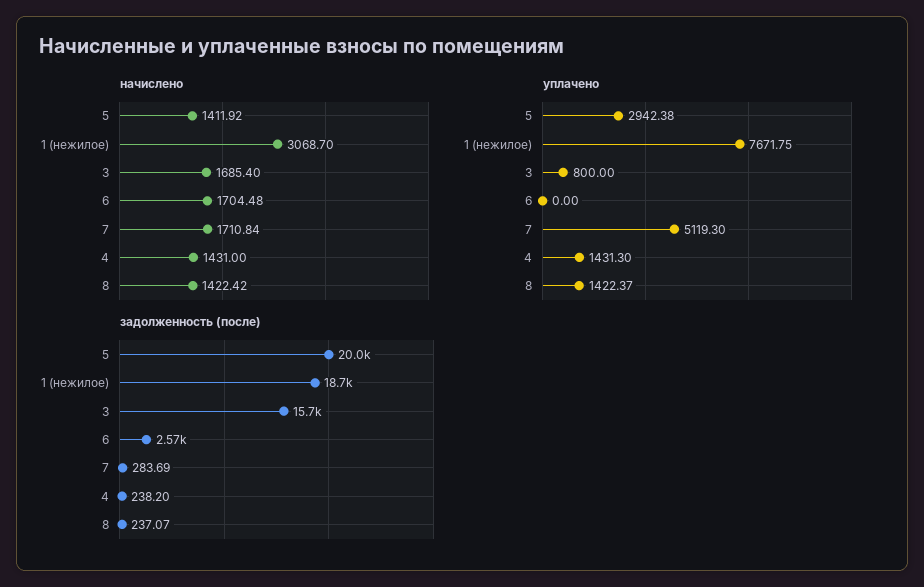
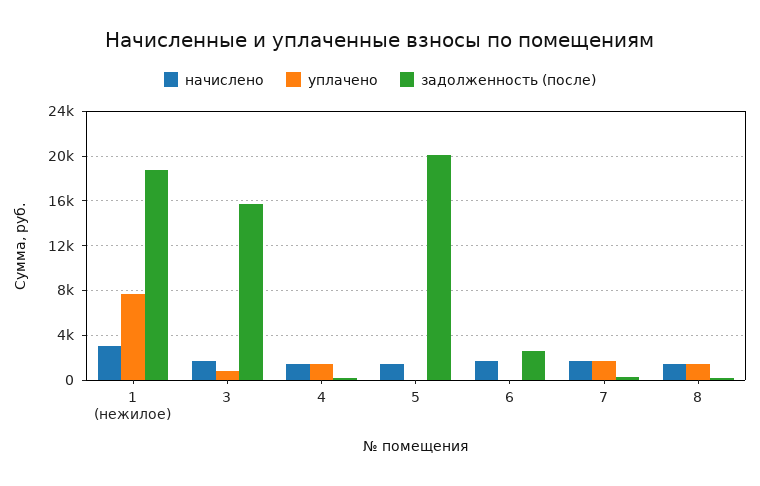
  {
    "начислено": {
      "5": 1411.92,
      "1 (нежилое)": 3068.7,
      "3": 1685.4,
      "6": 1704.48,
      "7": 1710.84,
      "4": 1431,
      "8": 1422.42
    },
    "уплачено": {
-     "5": 2942.38,
+     "5": 0,
      "1 (нежилое)": 7671.75,
      "3": 800,
      "6": 0,
-     "7": 5119.3,
+     "7": 2000,
      "4": 1431.3,
      "8": 1422.37
    },
    "задолженность (после)": {
      "5": 20000,
      "1 (нежилое)": 18700,
      "3": 15700,
      "6": 2570,
      "7": 283.69,
      "4": 238.2,
      "8": 237.07
    }
  }

